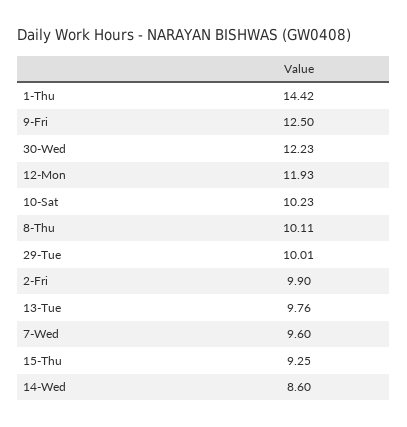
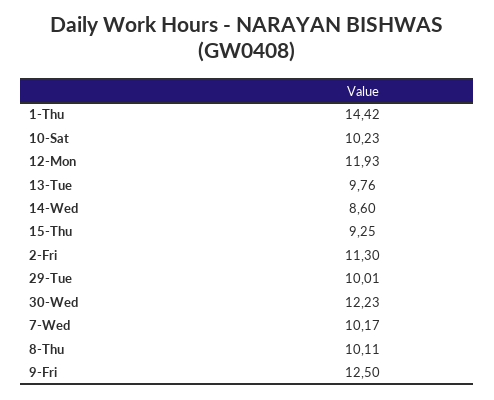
  {
    "1-Thu": 14.42,
    "9-Fri": 12.5,
    "30-Wed": 12.23,
    "12-Mon": 11.93,
    "10-Sat": 10.23,
    "8-Thu": 10.11,
    "29-Tue": 10.01,
-   "2-Fri": 9.9,
+   "2-Fri": 11.3,
    "13-Tue": 9.76,
-   "7-Wed": 9.6,
+   "7-Wed": 10.17,
    "15-Thu": 9.25,
    "14-Wed": 8.6
  }

